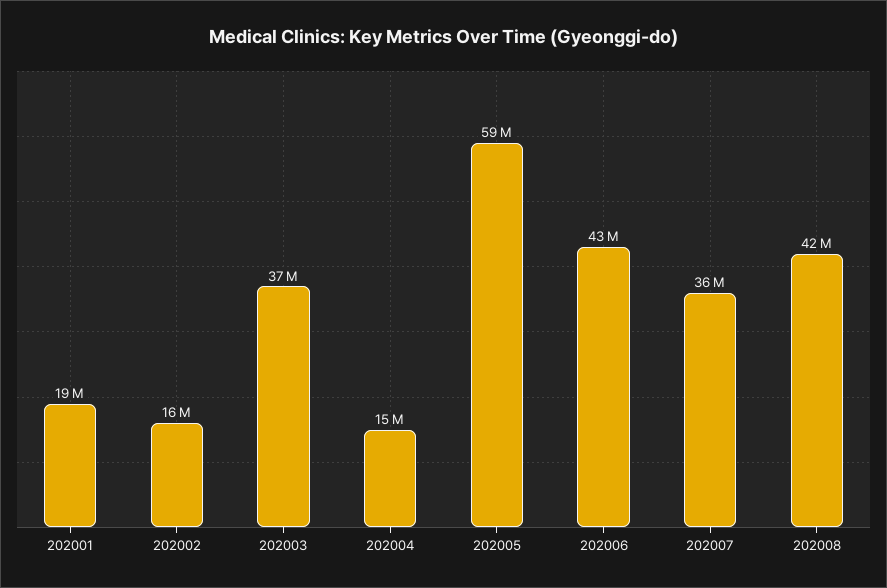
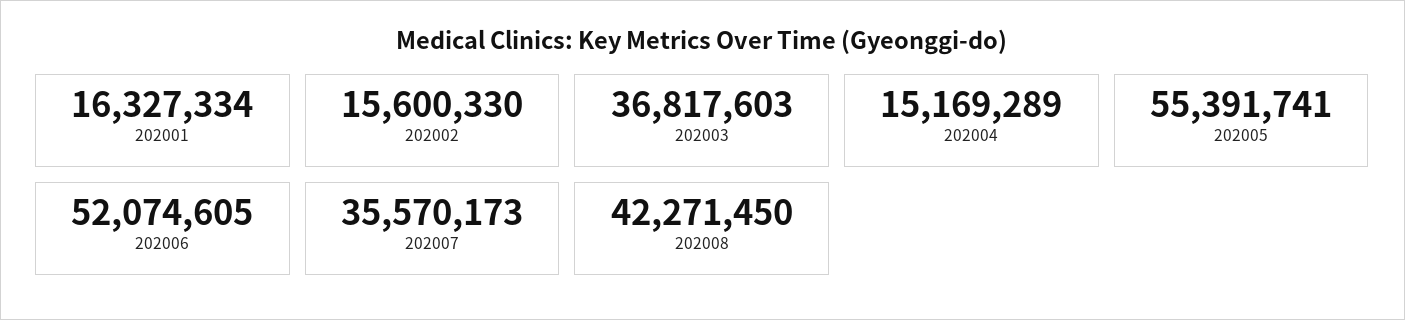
  {
-   "202001": 19000000,
+   "202001": 16327334,
    "202002": 15600330,
    "202003": 36817603,
    "202004": 15169289,
-   "202005": 59000000,
+   "202005": 55391741,
-   "202006": 43000000,
+   "202006": 52074605,
    "202007": 35570173,
    "202008": 42271450
  }

